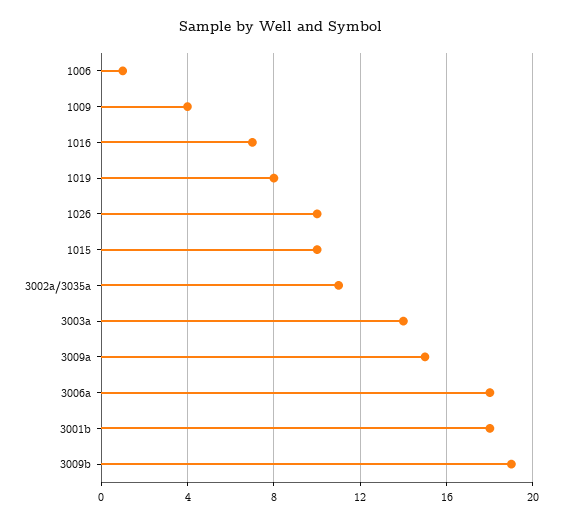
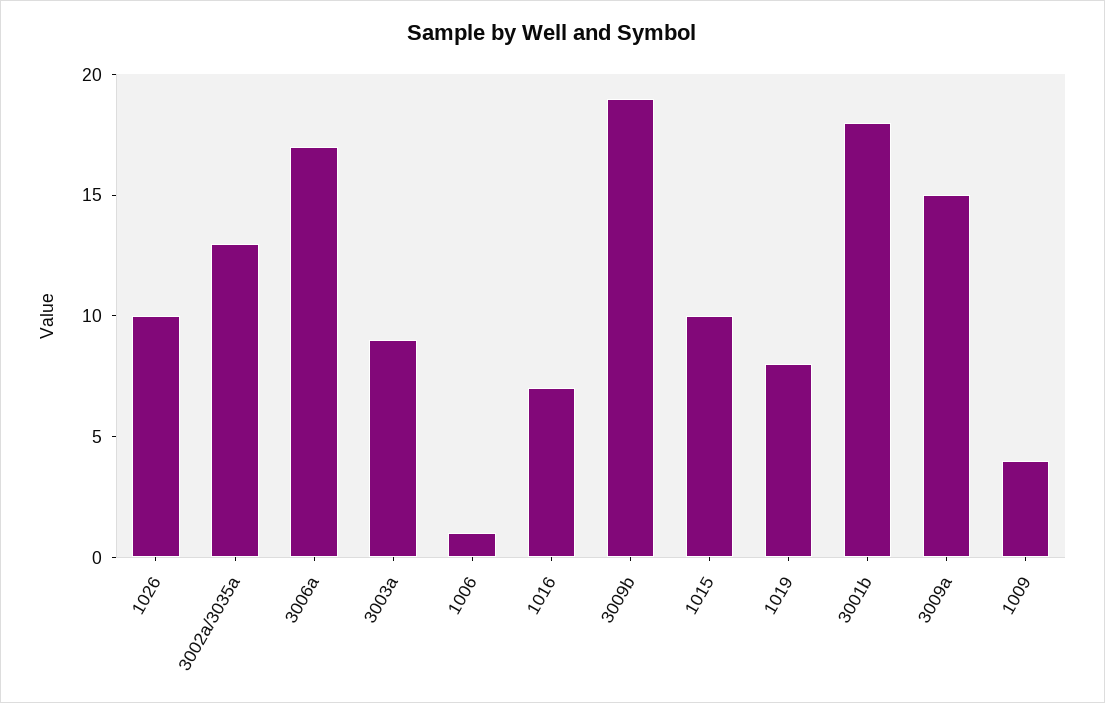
  {
    "1006": 1,
    "1009": 4,
    "1016": 7,
    "1019": 8,
    "1026": 10,
    "1015": 10,
-   "3002a/3035a": 11,
+   "3002a/3035a": 13,
-   "3003a": 14,
+   "3003a": 9,
    "3009a": 15,
-   "3006a": 18,
+   "3006a": 17,
    "3001b": 18,
    "3009b": 19
  }

